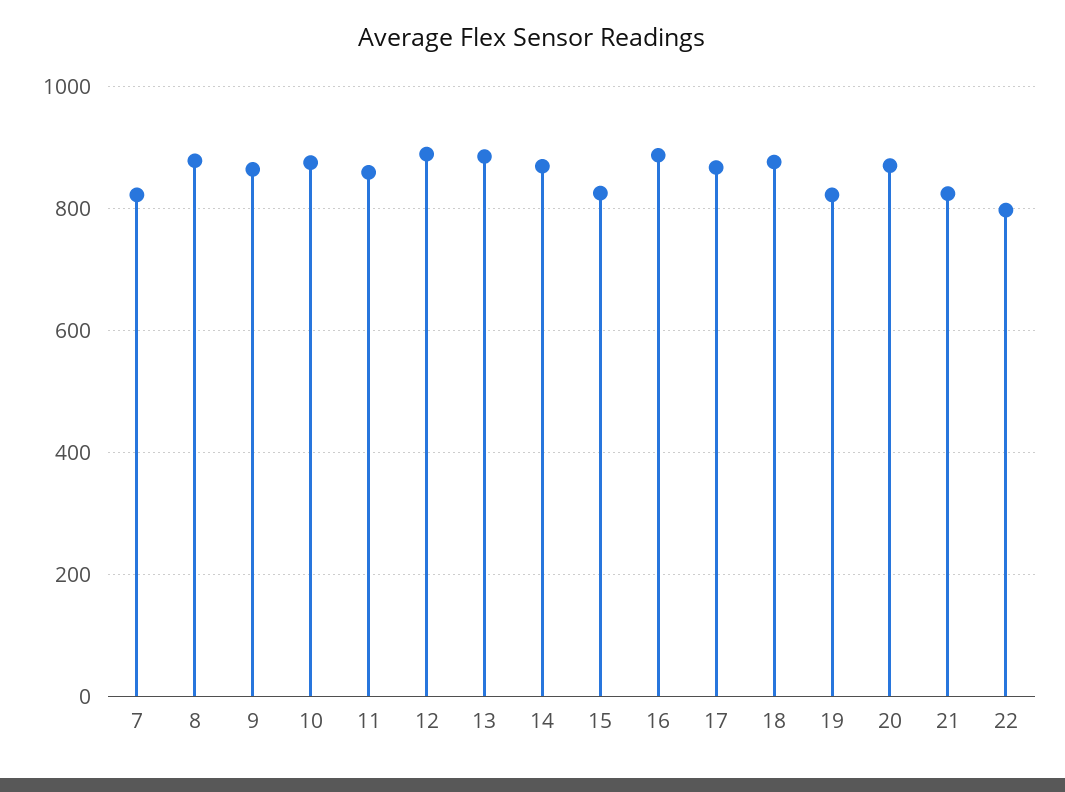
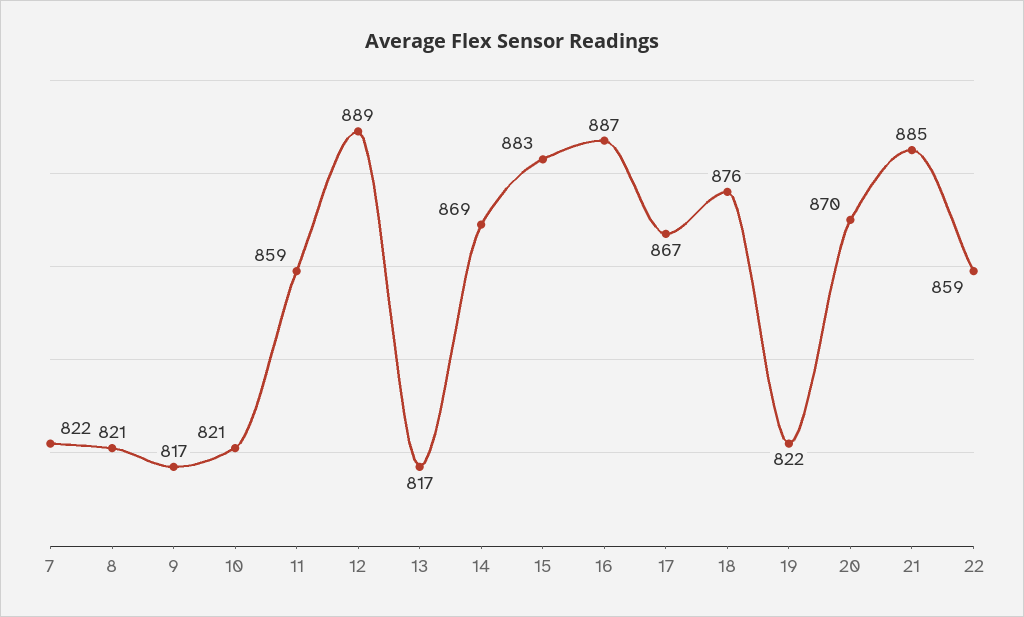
  {
    "7": 822,
-   "8": 880,
+   "8": 821,
-   "9": 860,
+   "9": 817,
-   "10": 880,
+   "10": 821,
    "11": 859,
    "12": 889,
-   "13": 880,
+   "13": 817,
    "14": 869,
-   "15": 820,
+   "15": 883,
    "16": 887,
    "17": 867,
    "18": 876,
    "19": 822,
    "20": 870,
-   "21": 820,
+   "21": 885,
-   "22": 800
+   "22": 859
  }

